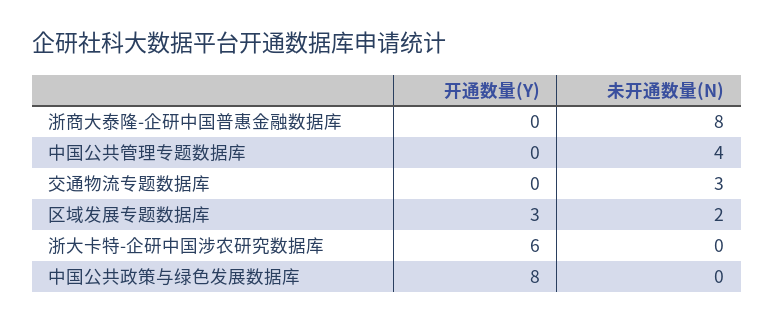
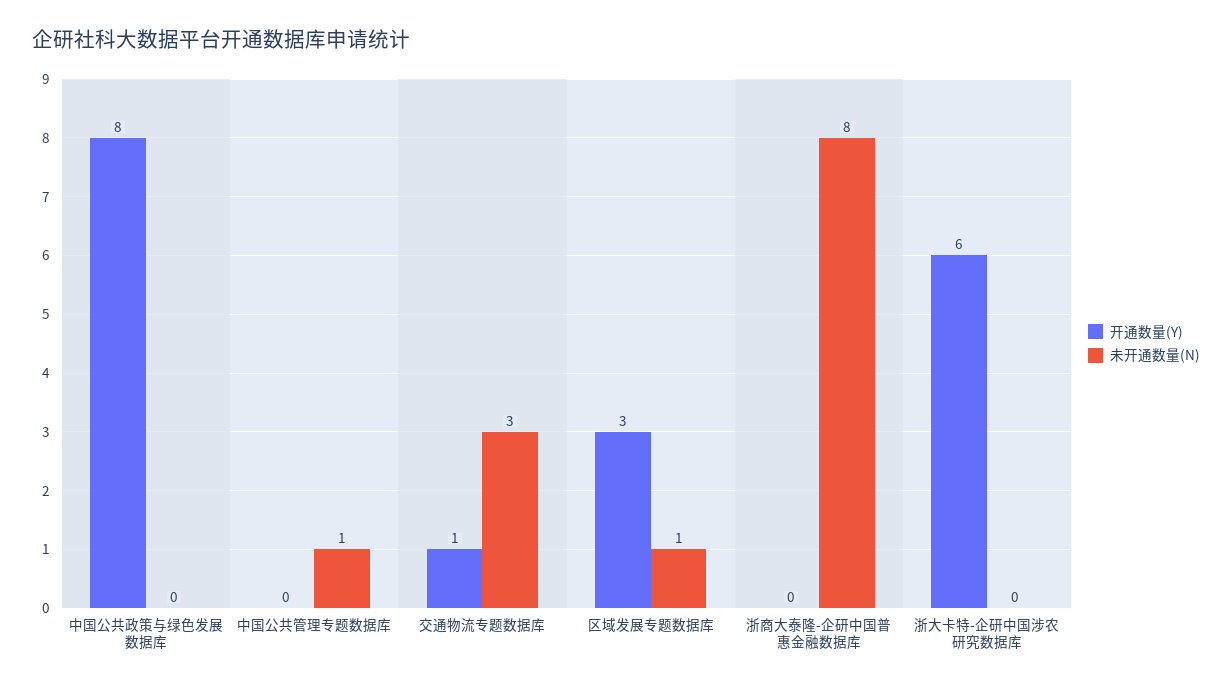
  {
    "开通数量(Y)": {
      "浙商大泰隆-企研中国普惠金融数据库": 0,
      "中国公共管理专题数据库": 0,
-     "交通物流专题数据库": 0,
+     "交通物流专题数据库": 1,
      "区域发展专题数据库": 3,
      "浙大卡特-企研中国涉农研究数据库": 6,
      "中国公共政策与绿色发展数据库": 8
    },
    "未开通数量(N)": {
      "浙商大泰隆-企研中国普惠金融数据库": 8,
-     "中国公共管理专题数据库": 4,
+     "中国公共管理专题数据库": 1,
      "交通物流专题数据库": 3,
-     "区域发展专题数据库": 2,
+     "区域发展专题数据库": 1,
      "浙大卡特-企研中国涉农研究数据库": 0,
      "中国公共政策与绿色发展数据库": 0
    }
  }

